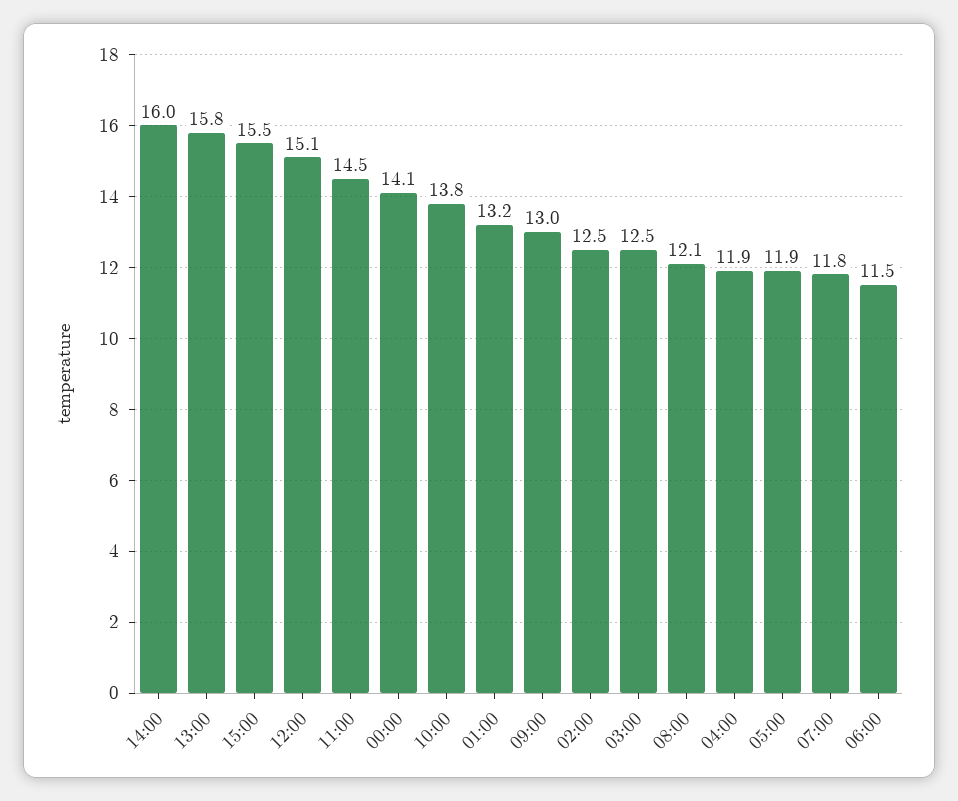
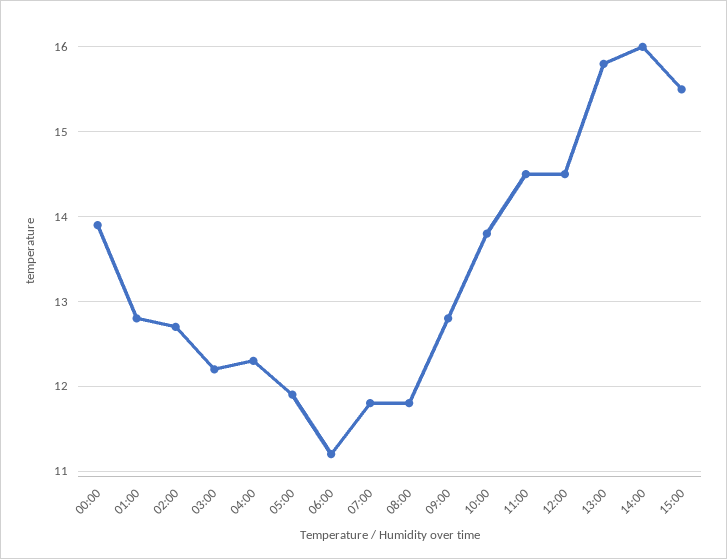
  {
    "14:00": 16,
    "13:00": 15.8,
    "15:00": 15.5,
-   "12:00": 15.1,
+   "12:00": 14.5,
    "11:00": 14.5,
-   "00:00": 14.1,
+   "00:00": 13.9,
    "10:00": 13.8,
-   "01:00": 13.2,
+   "01:00": 12.8,
-   "09:00": 13,
+   "09:00": 12.8,
-   "02:00": 12.5,
+   "02:00": 12.7,
-   "03:00": 12.5,
+   "03:00": 12.2,
-   "08:00": 12.1,
+   "08:00": 11.8,
-   "04:00": 11.9,
+   "04:00": 12.3,
    "05:00": 11.9,
    "07:00": 11.8,
-   "06:00": 11.5
+   "06:00": 11.2
  }

